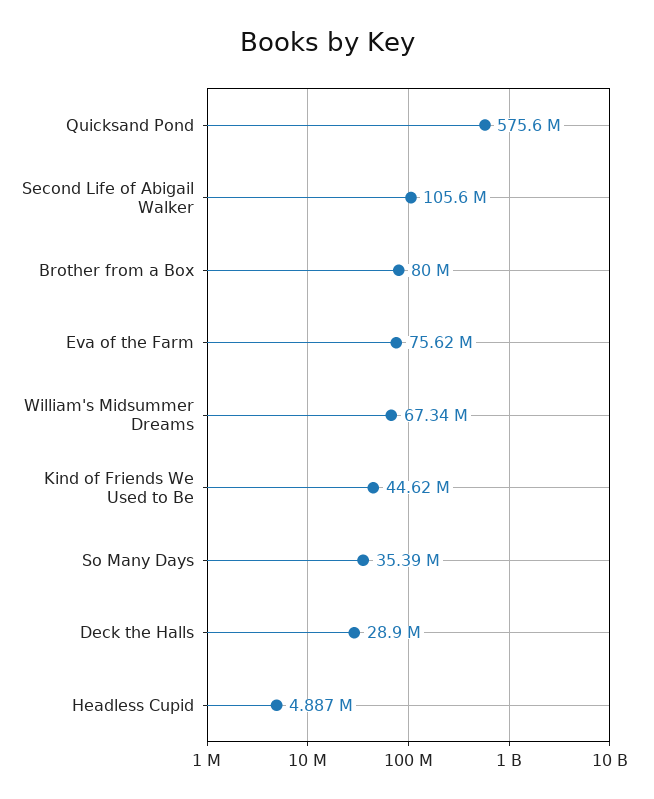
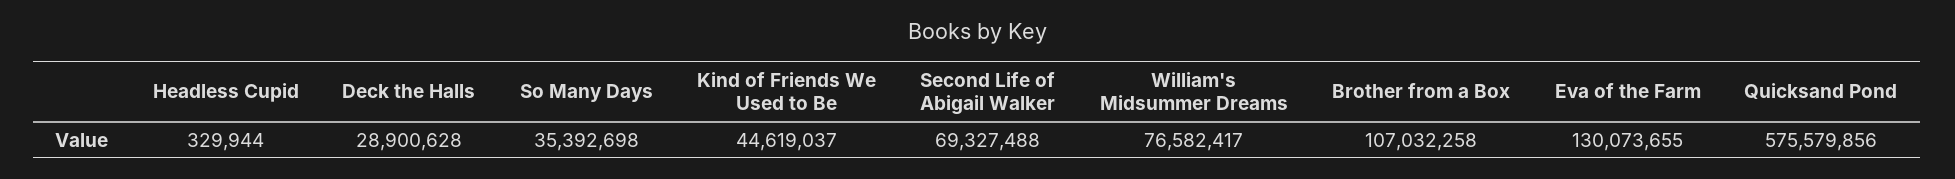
  {
    "Quicksand Pond": 575579856,
-   "Second Life of Abigail Walker": 105600000,
+   "Second Life of Abigail Walker": 69327488,
-   "Brother from a Box": 80000000,
+   "Brother from a Box": 107032258,
-   "Eva of the Farm": 75620000,
+   "Eva of the Farm": 130073655,
-   "William's Midsummer Dreams": 67340000,
+   "William's Midsummer Dreams": 76582417,
    "Kind of Friends We Used to Be": 44619037,
    "So Many Days": 35392698,
    "Deck the Halls": 28900628,
-   "Headless Cupid": 4887000
+   "Headless Cupid": 329944
  }

